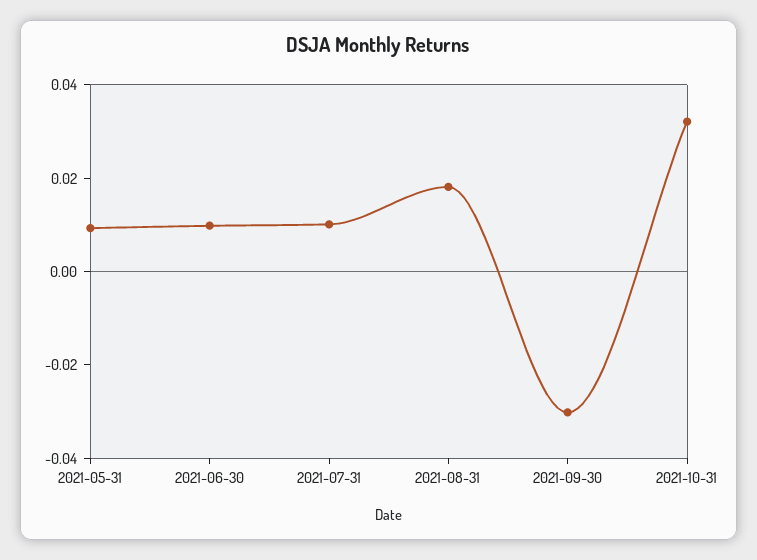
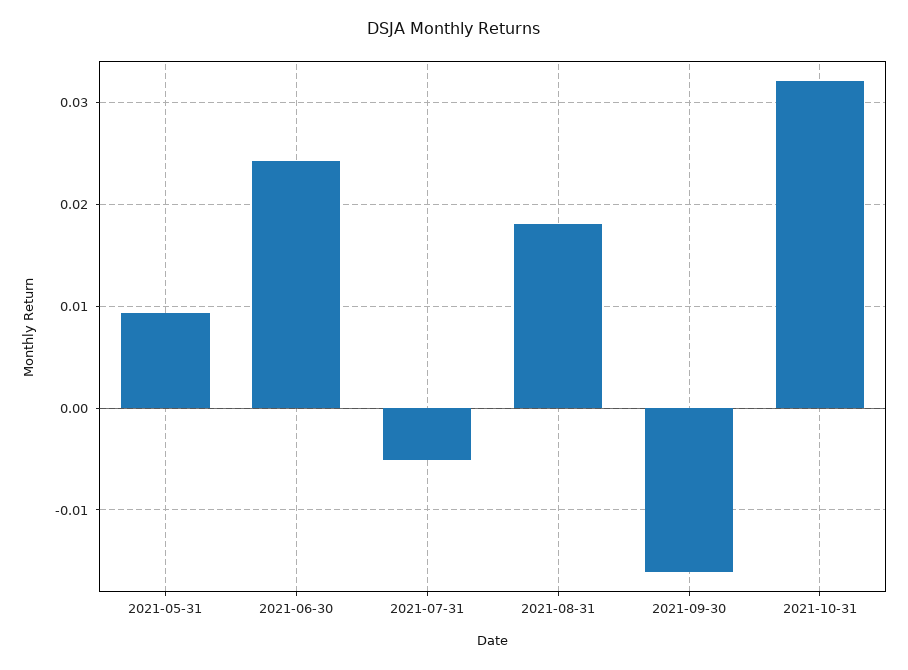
  {
    "2021-05-31": 0.009,
-   "2021-06-30": 0.01,
+   "2021-06-30": 0.024,
-   "2021-07-31": 0.01,
+   "2021-07-31": -0.005,
    "2021-08-31": 0.018,
-   "2021-09-30": -0.03,
+   "2021-09-30": -0.016,
    "2021-10-31": 0.032
  }

